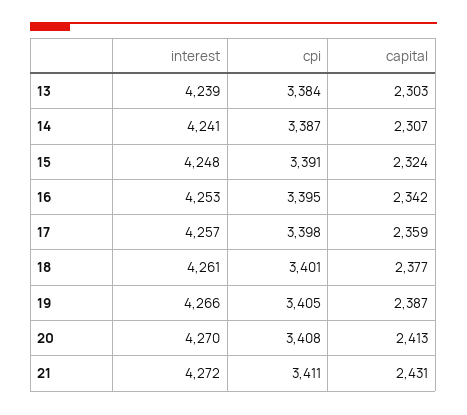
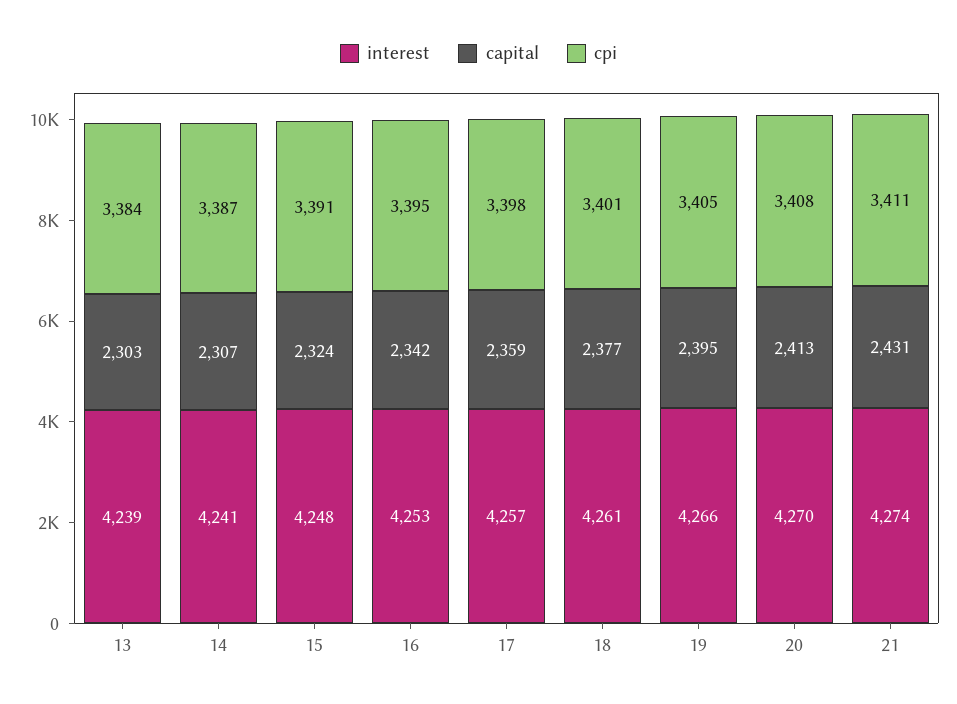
  {
    "interest": {
      "13": 4239,
      "14": 4241,
      "15": 4248,
      "16": 4253,
      "17": 4257,
      "18": 4261,
      "19": 4266,
      "20": 4270,
-     "21": 4272
+     "21": 4274
    },
    "cpi": {
      "13": 3384,
      "14": 3387,
      "15": 3391,
      "16": 3395,
      "17": 3398,
      "18": 3401,
      "19": 3405,
      "20": 3408,
      "21": 3411
    },
    "capital": {
      "13": 2303,
      "14": 2307,
      "15": 2324,
      "16": 2342,
      "17": 2359,
      "18": 2377,
-     "19": 2387,
+     "19": 2395,
      "20": 2413,
      "21": 2431
    }
  }

